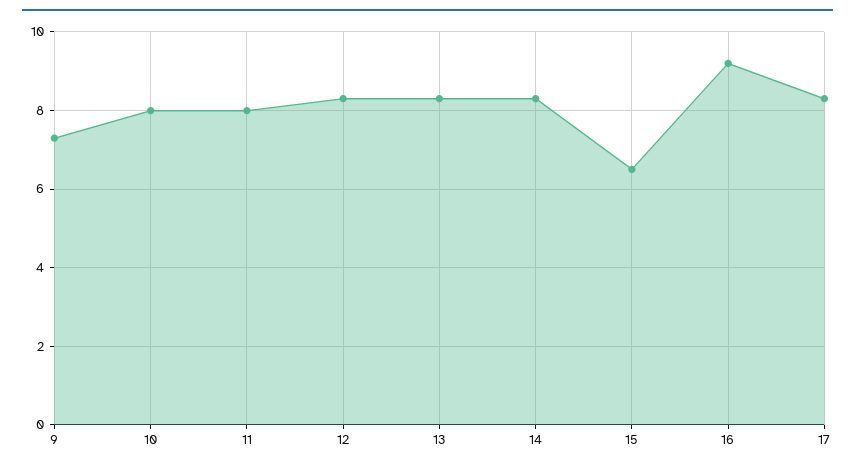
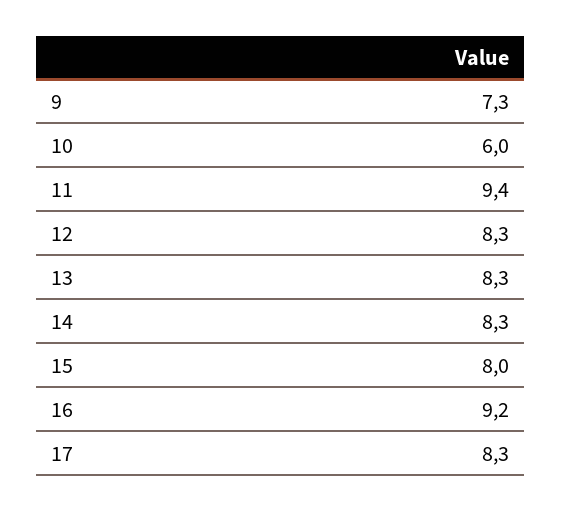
  {
    "9": 7.3,
-   "10": 8,
+   "10": 6,
-   "11": 8,
+   "11": 9.4,
    "12": 8.3,
    "13": 8.3,
    "14": 8.3,
-   "15": 6.5,
+   "15": 8,
    "16": 9.2,
    "17": 8.3
  }

